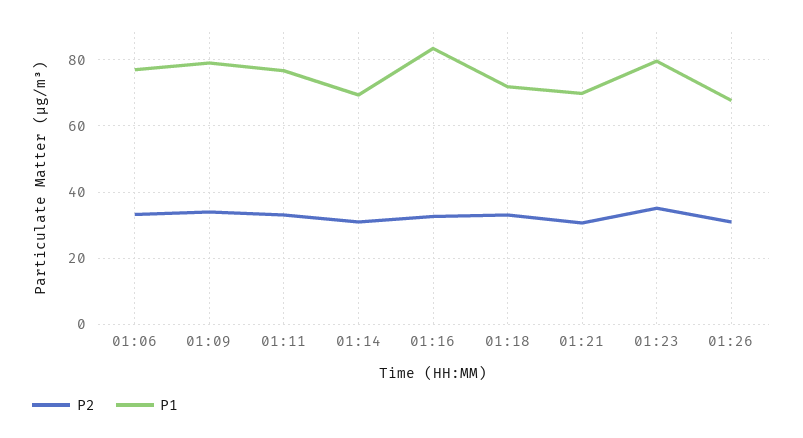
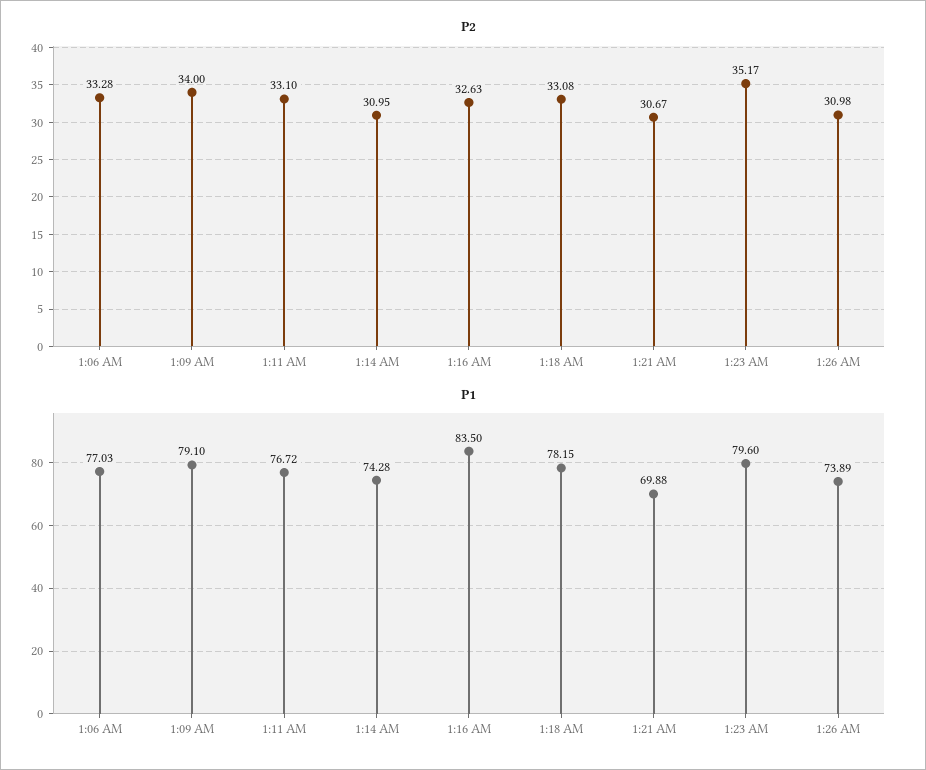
  {
    "P2": {
      "01:06": 33.28,
      "01:09": 34,
      "01:11": 33.1,
      "01:14": 30.95,
      "01:16": 32.63,
      "01:18": 33.08,
      "01:21": 30.67,
      "01:23": 35.17,
      "01:26": 30.98
    },
    "P1": {
      "01:06": 77.03,
      "01:09": 79.1,
      "01:11": 76.72,
-     "01:14": 70,
+     "01:14": 74.28,
      "01:16": 83.5,
-     "01:18": 72,
+     "01:18": 78.15,
      "01:21": 69.88,
      "01:23": 79.6,
-     "01:26": 68
+     "01:26": 73.89
    }
  }

